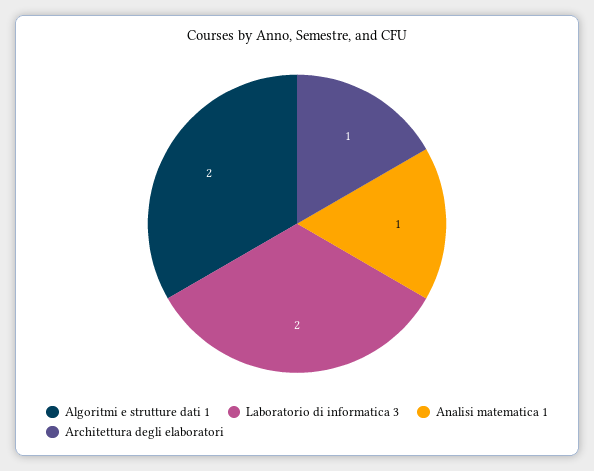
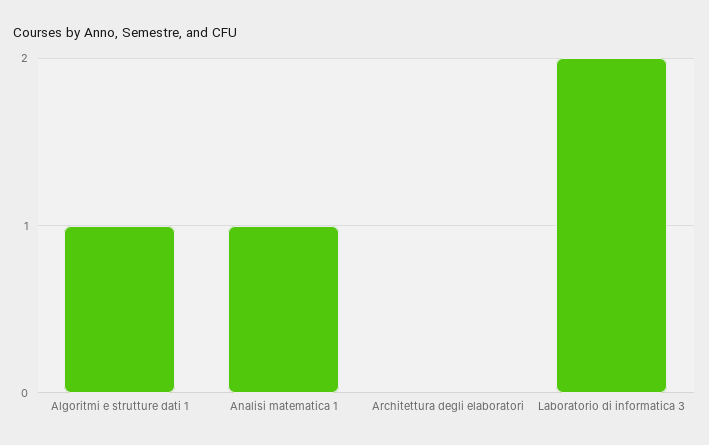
  {
-   "Algoritmi e strutture dati 1": 2,
+   "Algoritmi e strutture dati 1": 1,
    "Laboratorio di informatica 3": 2,
    "Analisi matematica 1": 1,
-   "Architettura degli elaboratori": 1
+   "Architettura degli elaboratori": 0
  }

